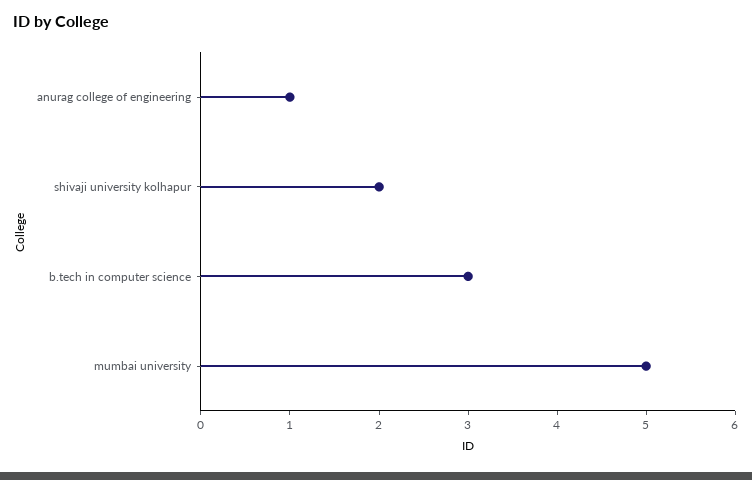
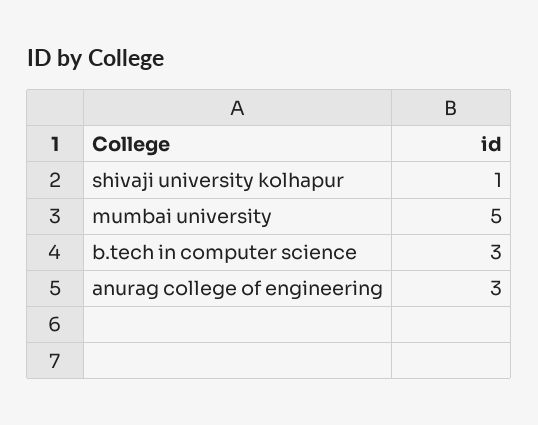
  {
-   "anurag college of engineering": 1,
+   "anurag college of engineering": 3,
-   "shivaji university kolhapur": 2,
+   "shivaji university kolhapur": 1,
    "b.tech in computer science": 3,
    "mumbai university": 5
  }

